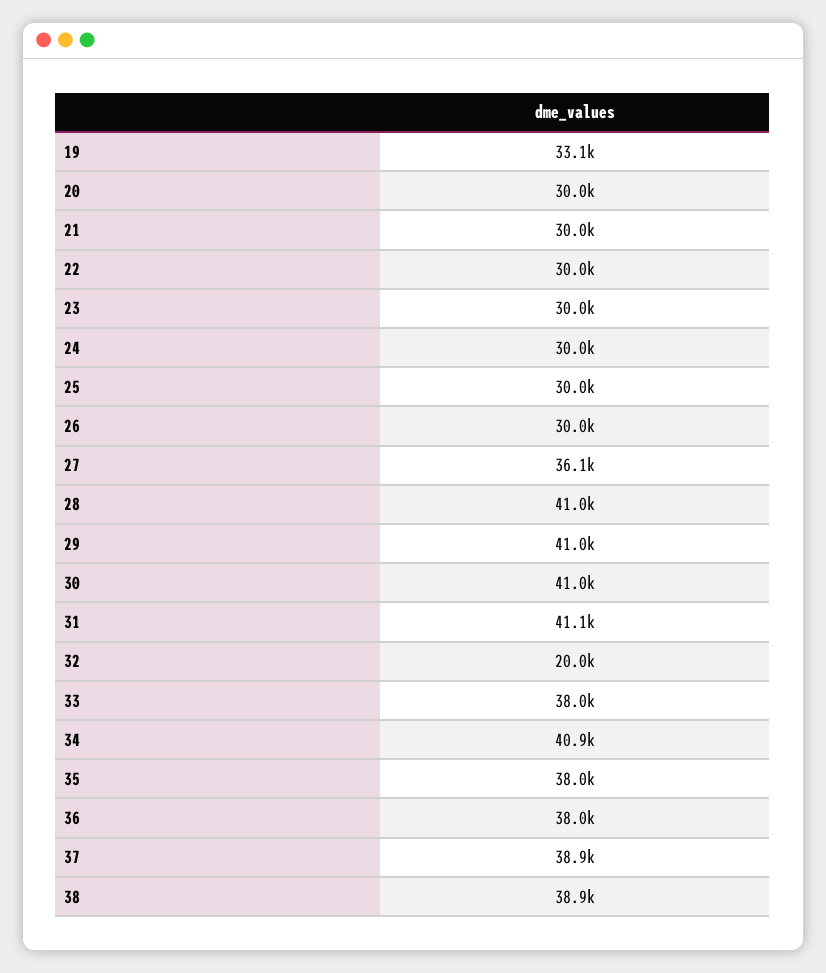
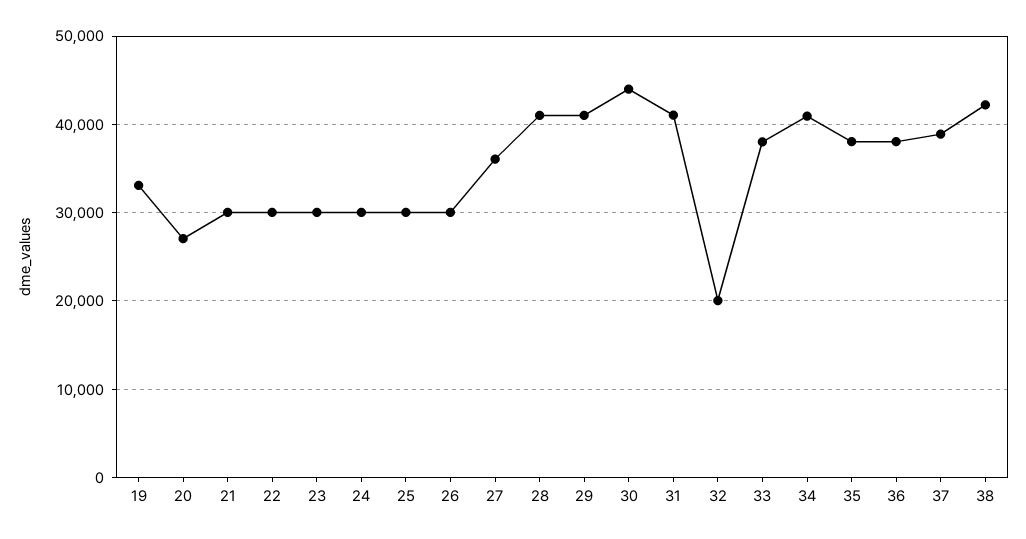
  {
    "19": 33100,
-   "20": 30000,
+   "20": 27000,
    "21": 30000,
    "22": 30000,
    "23": 30000,
    "24": 30000,
    "25": 30000,
    "26": 30000,
    "27": 36100,
    "28": 41000,
    "29": 41000,
-   "30": 41000,
+   "30": 44000,
    "31": 41100,
    "32": 20000,
    "33": 38000,
    "34": 40900,
    "35": 38000,
    "36": 38000,
    "37": 38900,
-   "38": 38900
+   "38": 42000
  }

